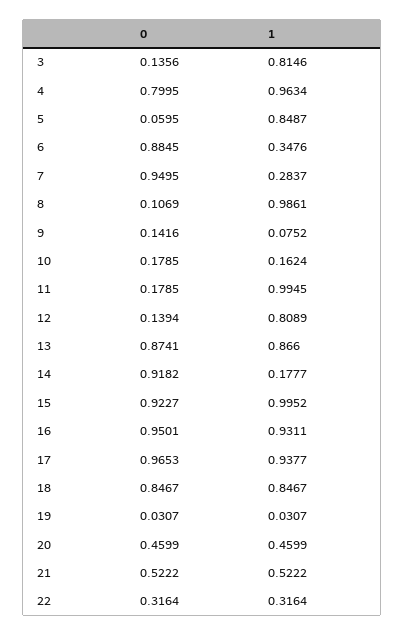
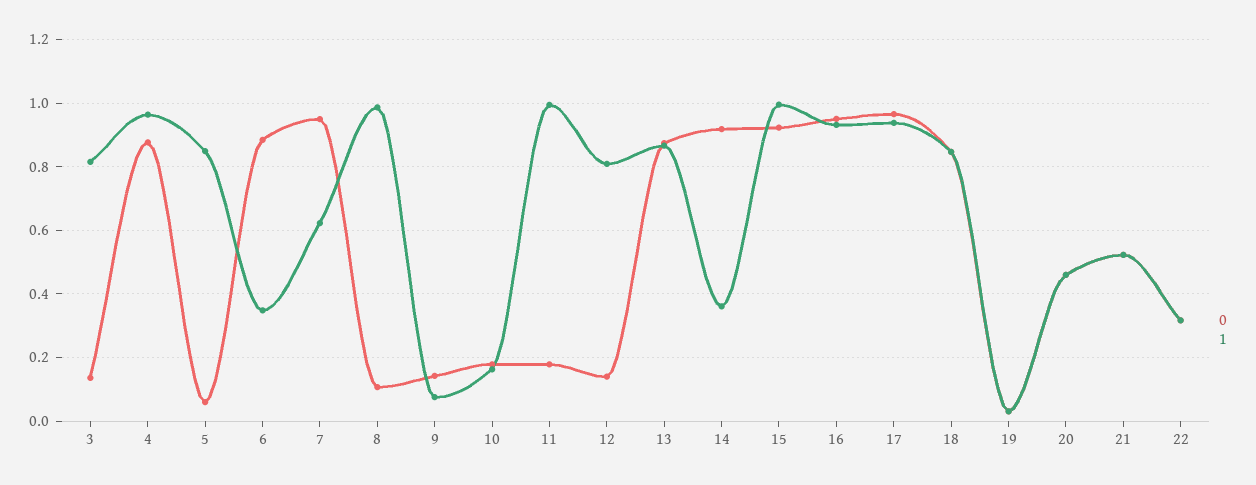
  {
    "0": {
      "3": 0.1356,
-     "4": 0.7995,
+     "4": 0.88,
      "5": 0.0595,
      "6": 0.8845,
      "7": 0.9495,
      "8": 0.1069,
      "9": 0.1416,
      "10": 0.1785,
      "11": 0.1785,
      "12": 0.1394,
      "13": 0.8741,
      "14": 0.9182,
      "15": 0.9227,
      "16": 0.9501,
      "17": 0.9653,
      "18": 0.8467,
      "19": 0.0307,
      "20": 0.4599,
      "21": 0.5222,
      "22": 0.3164
    },
    "1": {
      "3": 0.8146,
      "4": 0.9634,
      "5": 0.8487,
      "6": 0.3476,
-     "7": 0.2837,
+     "7": 0.62,
      "8": 0.9861,
      "9": 0.0752,
      "10": 0.1624,
      "11": 0.9945,
      "12": 0.8089,
      "13": 0.866,
-     "14": 0.1777,
+     "14": 0.36,
      "15": 0.9952,
      "16": 0.9311,
      "17": 0.9377,
      "18": 0.8467,
      "19": 0.0307,
      "20": 0.4599,
      "21": 0.5222,
      "22": 0.3164
    }
  }

